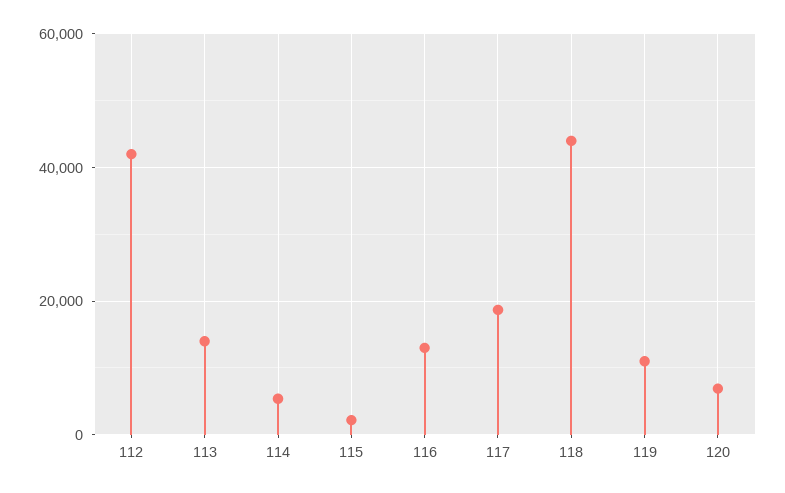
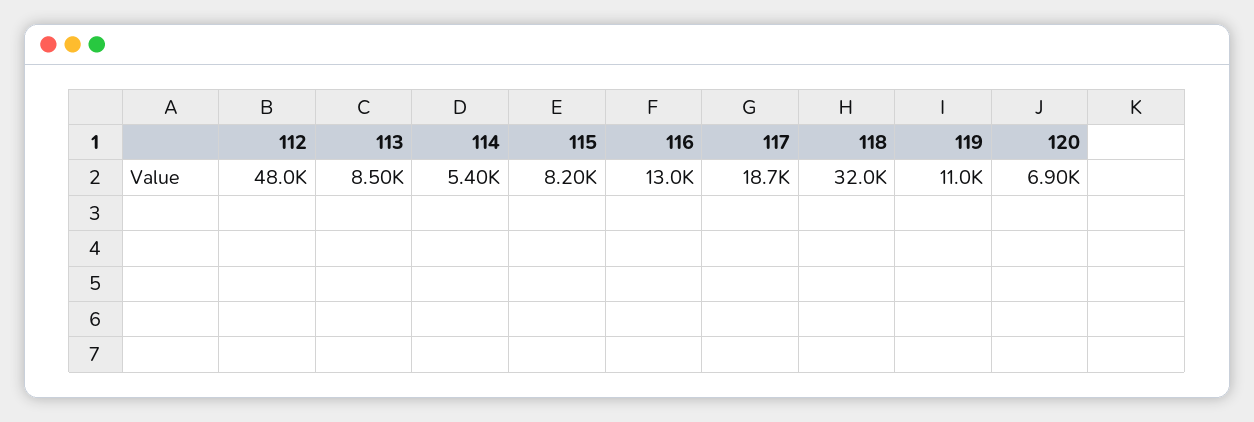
  {
-   "112": 42000,
+   "112": 48000,
-   "113": 14000,
+   "113": 8500,
    "114": 5400,
-   "115": 2000,
+   "115": 8200,
    "116": 13000,
    "117": 18700,
-   "118": 44000,
+   "118": 32000,
    "119": 11000,
    "120": 6900
  }

